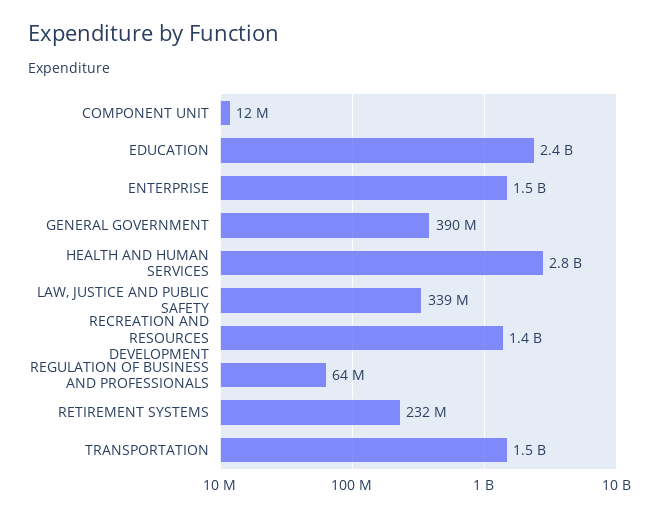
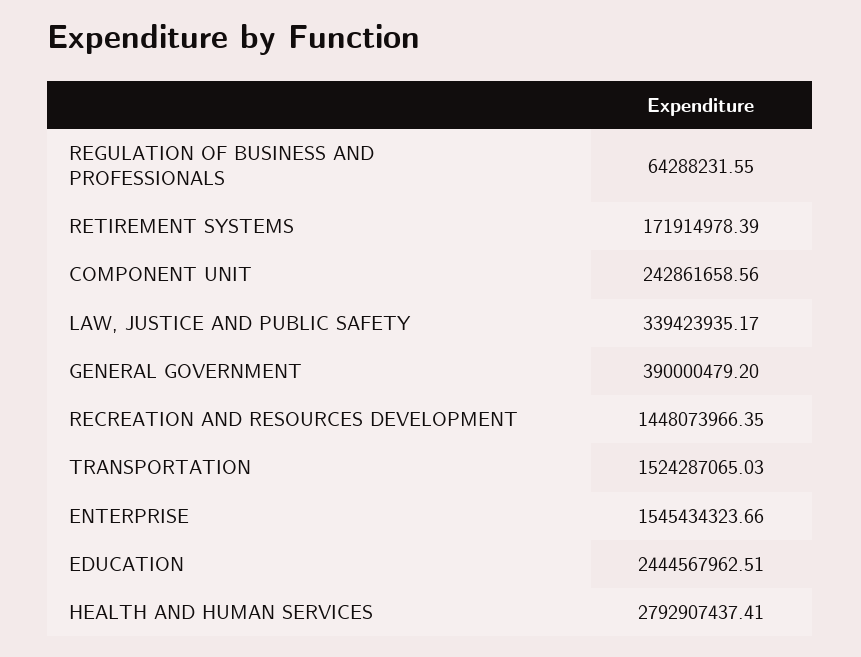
  {
-   "COMPONENT UNIT": 12000000,
+   "COMPONENT UNIT": 242861658.56,
    "EDUCATION": 2444567962.51,
    "ENTERPRISE": 1545434323.66,
    "GENERAL GOVERNMENT": 390000479.2,
    "HEALTH AND HUMAN SERVICES": 2792907437.41,
    "LAW, JUSTICE AND PUBLIC SAFETY": 339423935.17,
    "RECREATION AND RESOURCES DEVELOPMENT": 1448073966.35,
    "REGULATION OF BUSINESS AND PROFESSIONALS": 64288231.55,
-   "RETIREMENT SYSTEMS": 232000000,
+   "RETIREMENT SYSTEMS": 171914978.39,
    "TRANSPORTATION": 1524287065.03
  }

